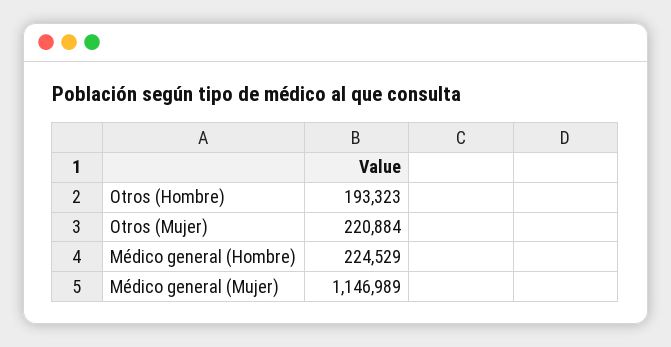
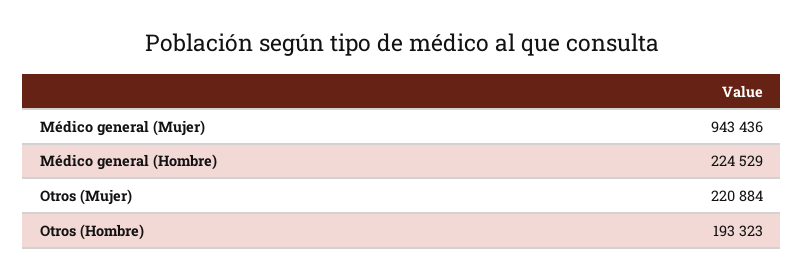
  {
    "Otros (Hombre)": 193323,
    "Otros (Mujer)": 220884,
    "Médico general (Hombre)": 224529,
-   "Médico general (Mujer)": 1146989
+   "Médico general (Mujer)": 943436
  }

